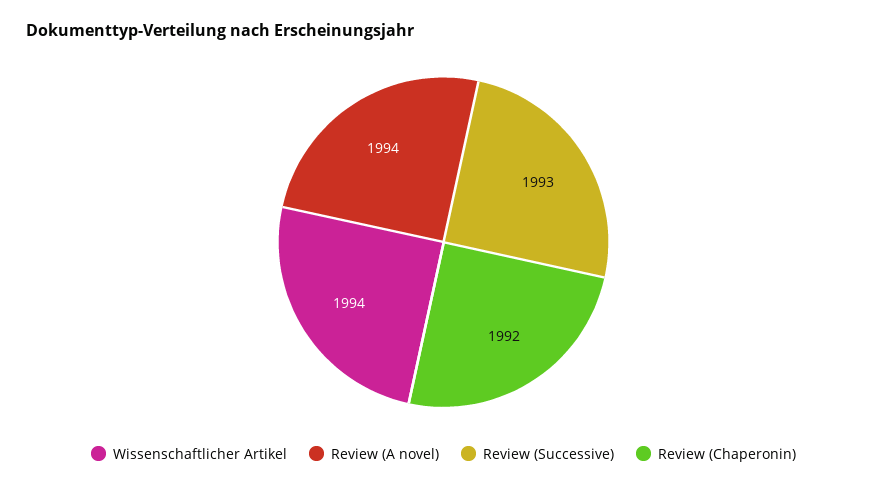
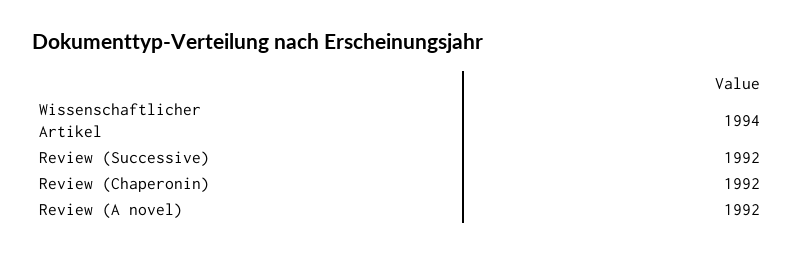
  {
    "Wissenschaftlicher Artikel": 1994,
-   "Review (A novel)": 1994,
+   "Review (A novel)": 1992,
-   "Review (Successive)": 1993,
+   "Review (Successive)": 1992,
    "Review (Chaperonin)": 1992
  }

